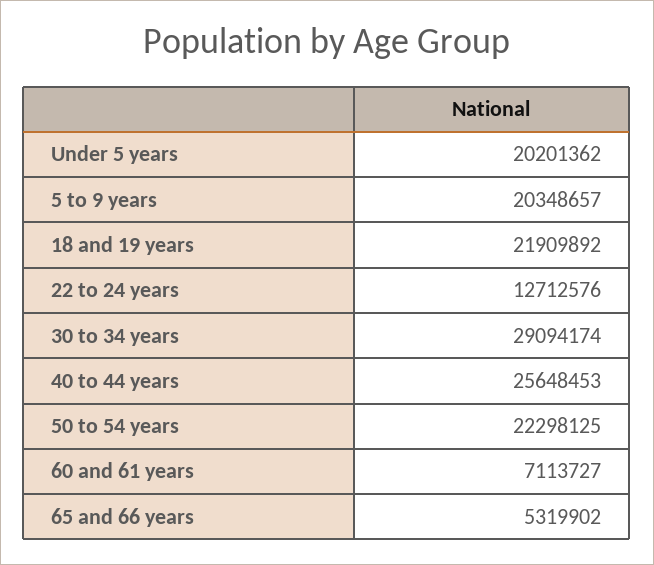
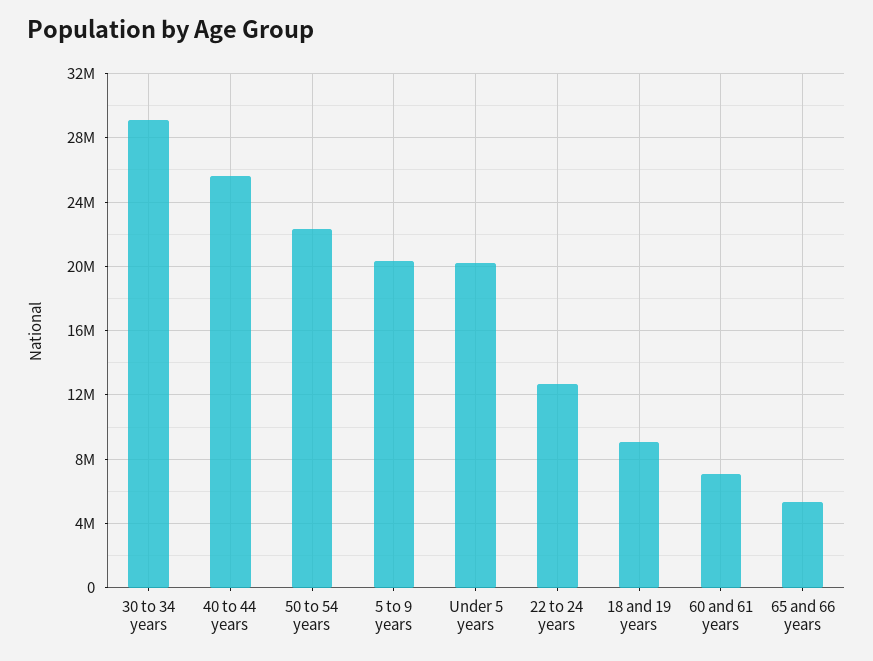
  {
    "Under 5 years": 20201362,
    "5 to 9 years": 20348657,
-   "18 and 19 years": 21909892,
+   "18 and 19 years": 9000000,
    "22 to 24 years": 12712576,
    "30 to 34 years": 29094174,
    "40 to 44 years": 25648453,
    "50 to 54 years": 22298125,
    "60 and 61 years": 7113727,
    "65 and 66 years": 5319902
  }

